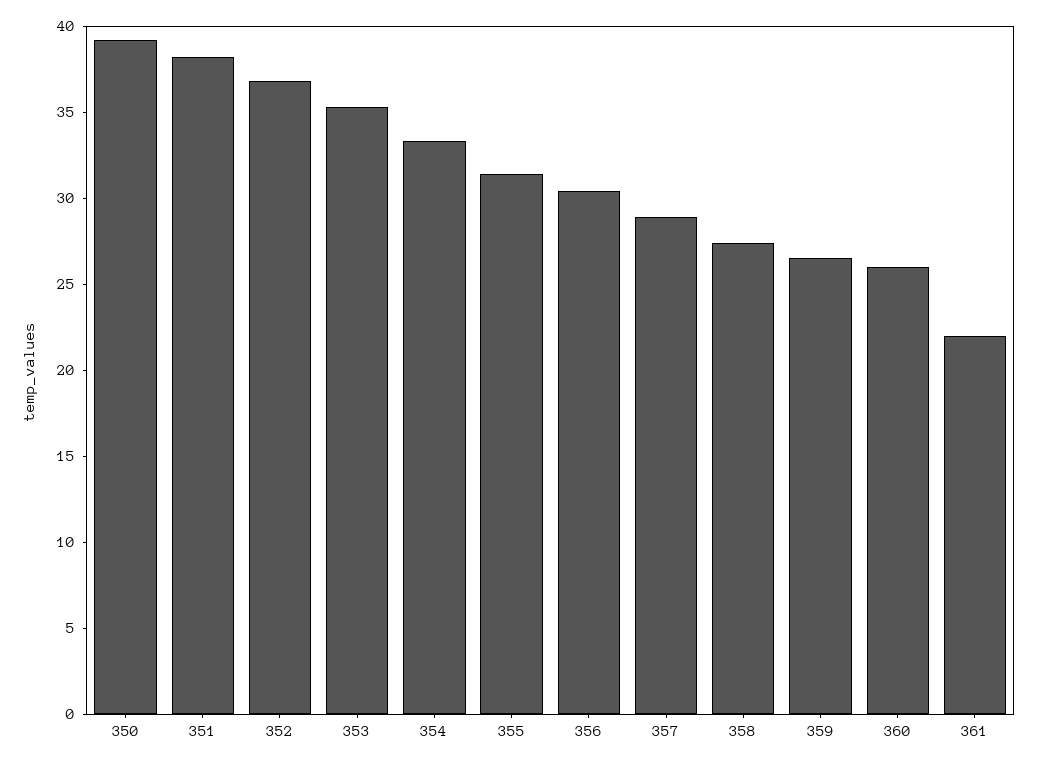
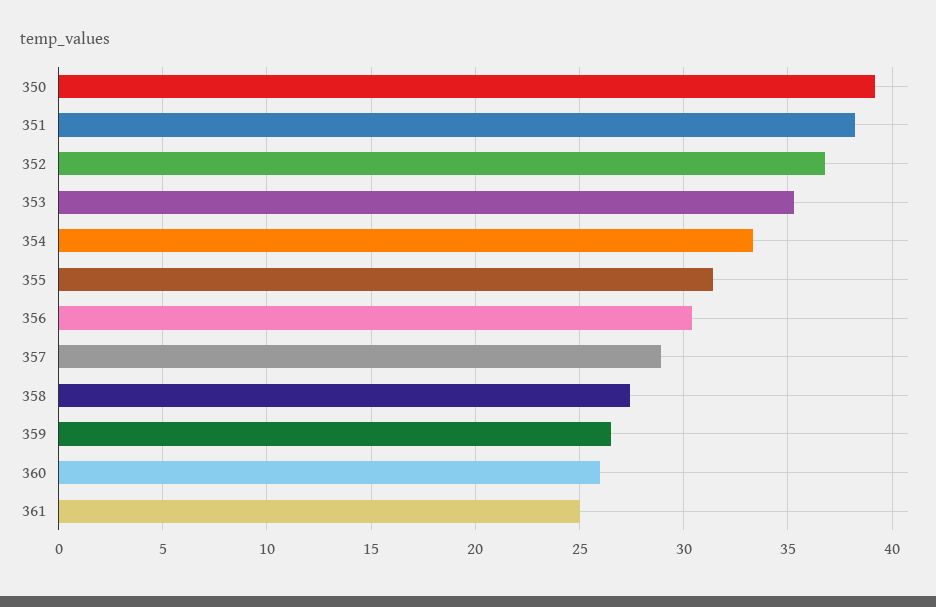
  {
    "350": 39,
    "351": 38,
    "352": 37,
    "353": 35.5,
    "354": 33.5,
    "355": 31.5,
    "356": 30.5,
    "357": 29,
    "358": 27.5,
    "359": 26.5,
    "360": 26,
-   "361": 22
+   "361": 25
  }

